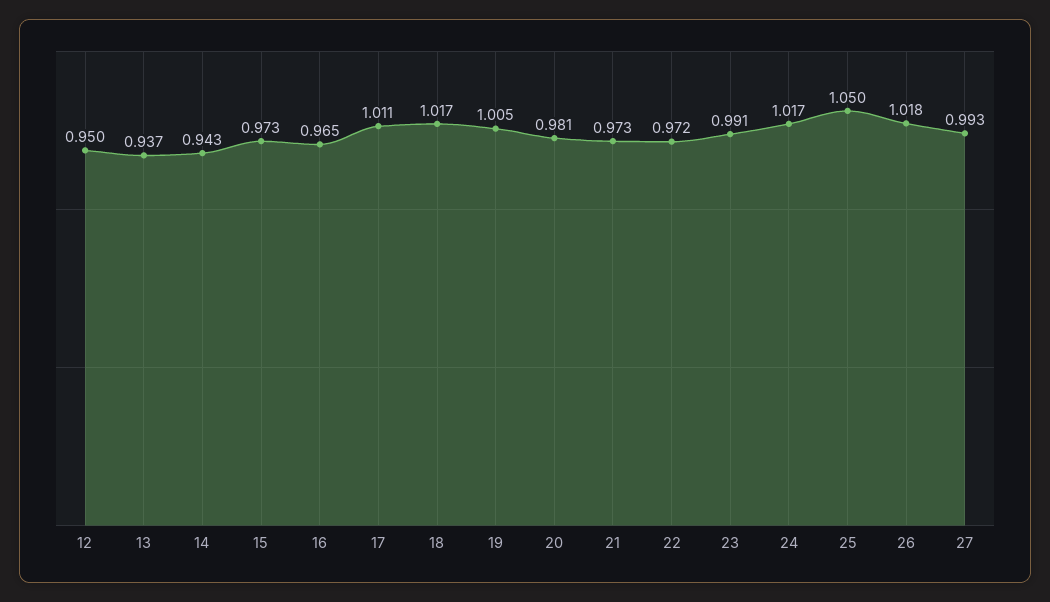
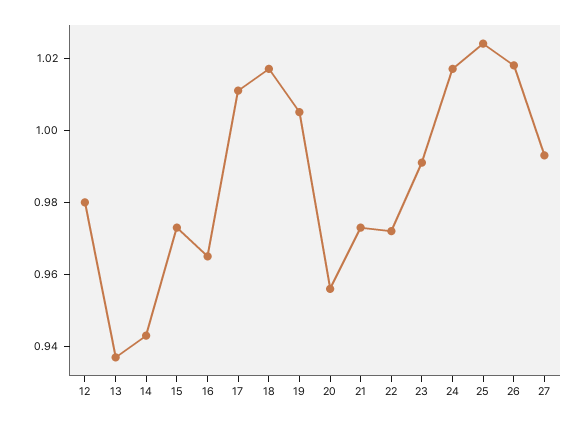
  {
-   "12": 0.95,
+   "12": 0.98,
    "13": 0.937,
    "14": 0.943,
    "15": 0.973,
    "16": 0.965,
    "17": 1.011,
    "18": 1.017,
    "19": 1.005,
-   "20": 0.981,
+   "20": 0.955,
    "21": 0.973,
    "22": 0.972,
    "23": 0.991,
    "24": 1.017,
-   "25": 1.05,
+   "25": 1.025,
    "26": 1.018,
    "27": 0.993
  }

